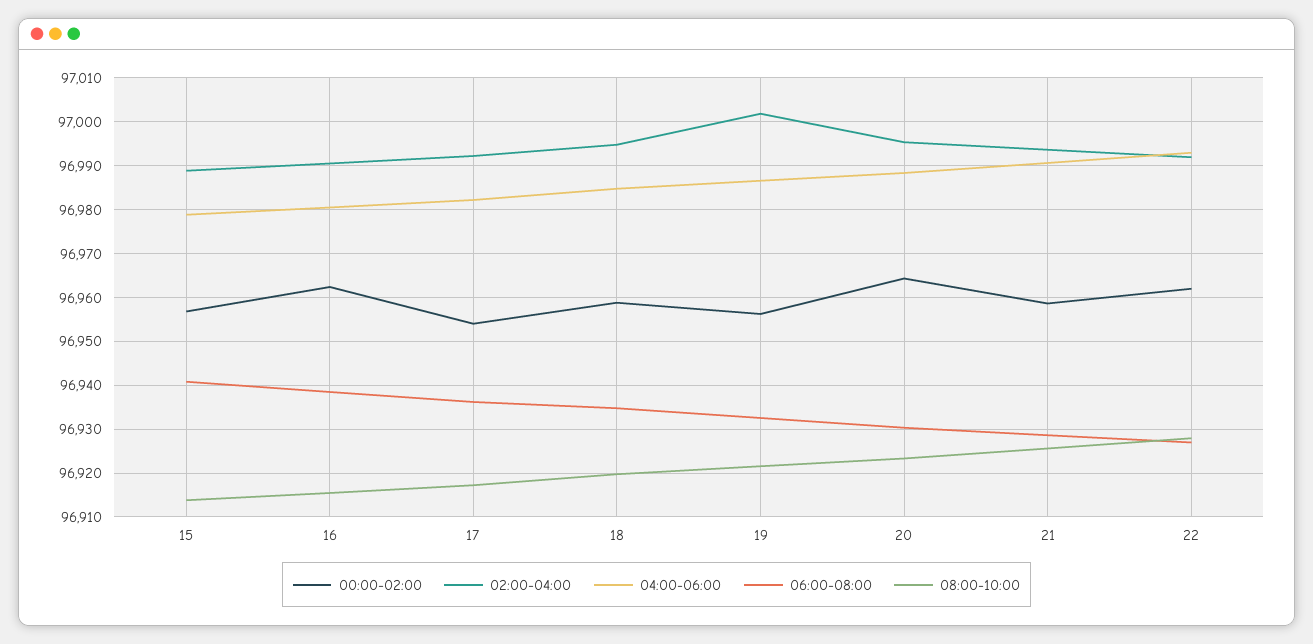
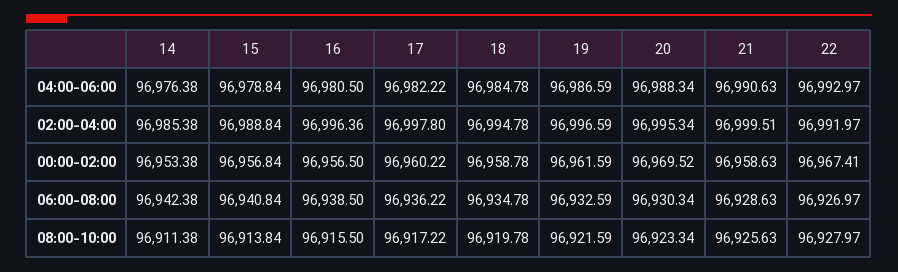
  {
    "00:00-02:00": {
      "15": 96956.84,
-     "16": 96962,
+     "16": 96956.5,
-     "17": 96954,
+     "17": 96960.22,
      "18": 96958.78,
-     "19": 96956,
+     "19": 96961.59,
-     "20": 96964,
+     "20": 96969.52,
      "21": 96958.63,
-     "22": 96962
+     "22": 96967.41,
+     "14": 96953.38
    },
    "02:00-04:00": {
      "15": 96988.84,
-     "16": 96990,
+     "16": 96996.36,
-     "17": 96992,
+     "17": 96997.8,
      "18": 96994.78,
-     "19": 97002,
+     "19": 96996.59,
      "20": 96995.34,
-     "21": 96994,
+     "21": 96999.51,
-     "22": 96991.97
+     "22": 96991.97,
+     "14": 96985.38
    },
    "04:00-06:00": {
      "15": 96978.84,
      "16": 96980.5,
      "17": 96982.22,
      "18": 96984.78,
      "19": 96986.59,
      "20": 96988.34,
      "21": 96990.63,
-     "22": 96992.97
+     "22": 96992.97,
+     "14": 96976.38
    },
    "06:00-08:00": {
      "15": 96940.84,
      "16": 96938.5,
      "17": 96936.22,
      "18": 96934.78,
      "19": 96932.59,
      "20": 96930.34,
      "21": 96928.63,
-     "22": 96926.97
+     "22": 96926.97,
+     "14": 96942.38
    },
    "08:00-10:00": {
      "15": 96913.84,
      "16": 96915.5,
      "17": 96917.22,
      "18": 96919.78,
      "19": 96921.59,
      "20": 96923.34,
      "21": 96925.63,
-     "22": 96927.97
+     "22": 96927.97,
+     "14": 96911.38
    }
  }

